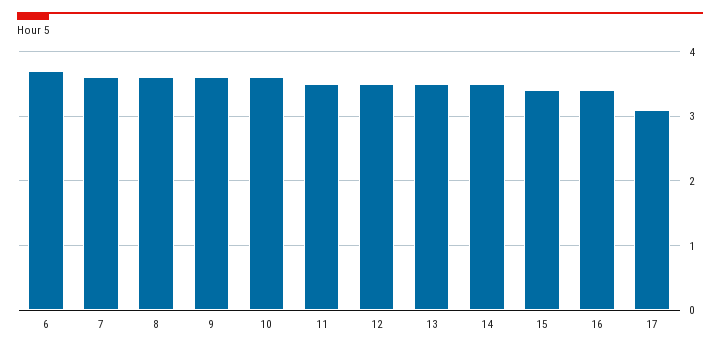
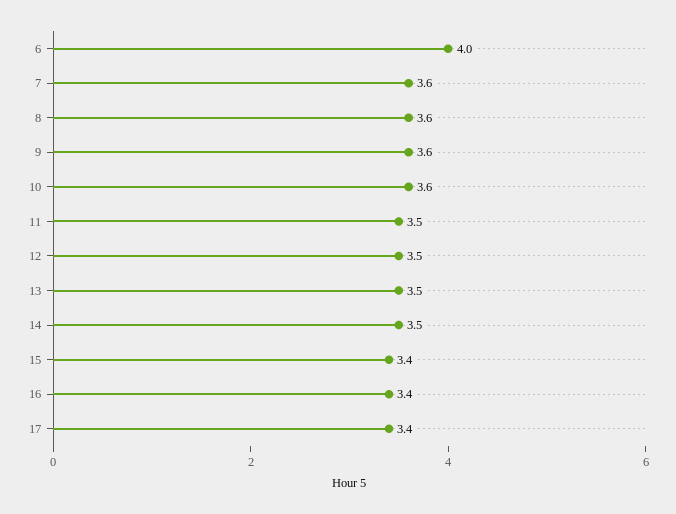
  {
-   "6": 3.7,
+   "6": 4,
    "7": 3.6,
    "8": 3.6,
    "9": 3.6,
    "10": 3.6,
    "11": 3.5,
    "12": 3.5,
    "13": 3.5,
    "14": 3.5,
    "15": 3.4,
    "16": 3.4,
-   "17": 3.1
+   "17": 3.4
  }

